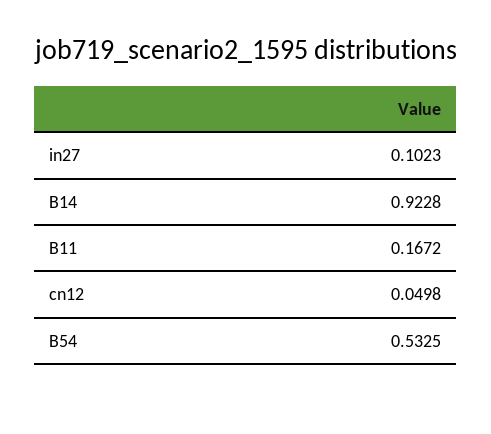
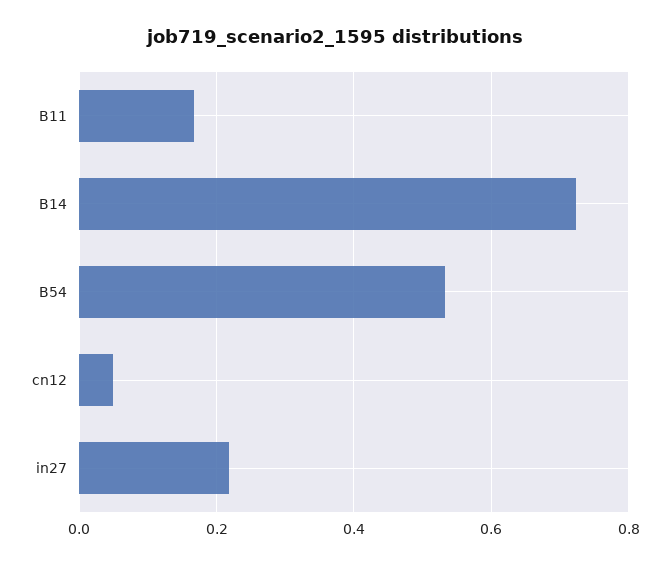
  {
-   "in27": 0.1023,
+   "in27": 0.22,
-   "B14": 0.9228,
+   "B14": 0.72,
    "B11": 0.1672,
    "cn12": 0.0498,
    "B54": 0.5325
  }

